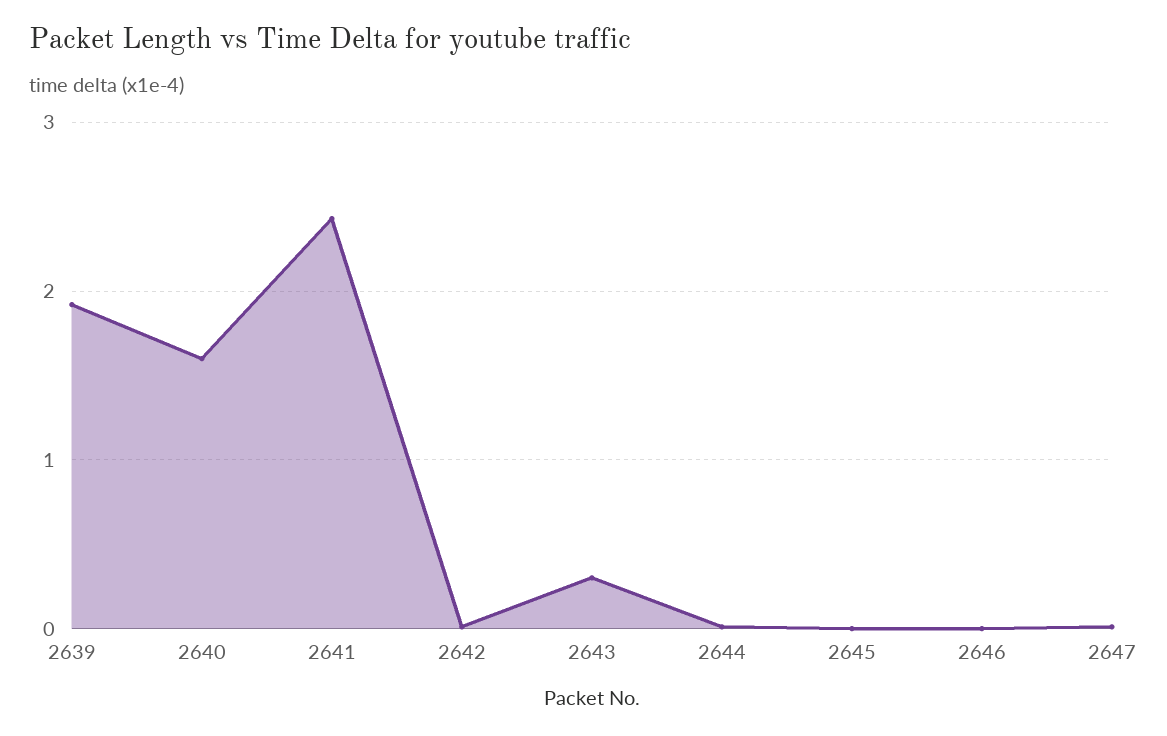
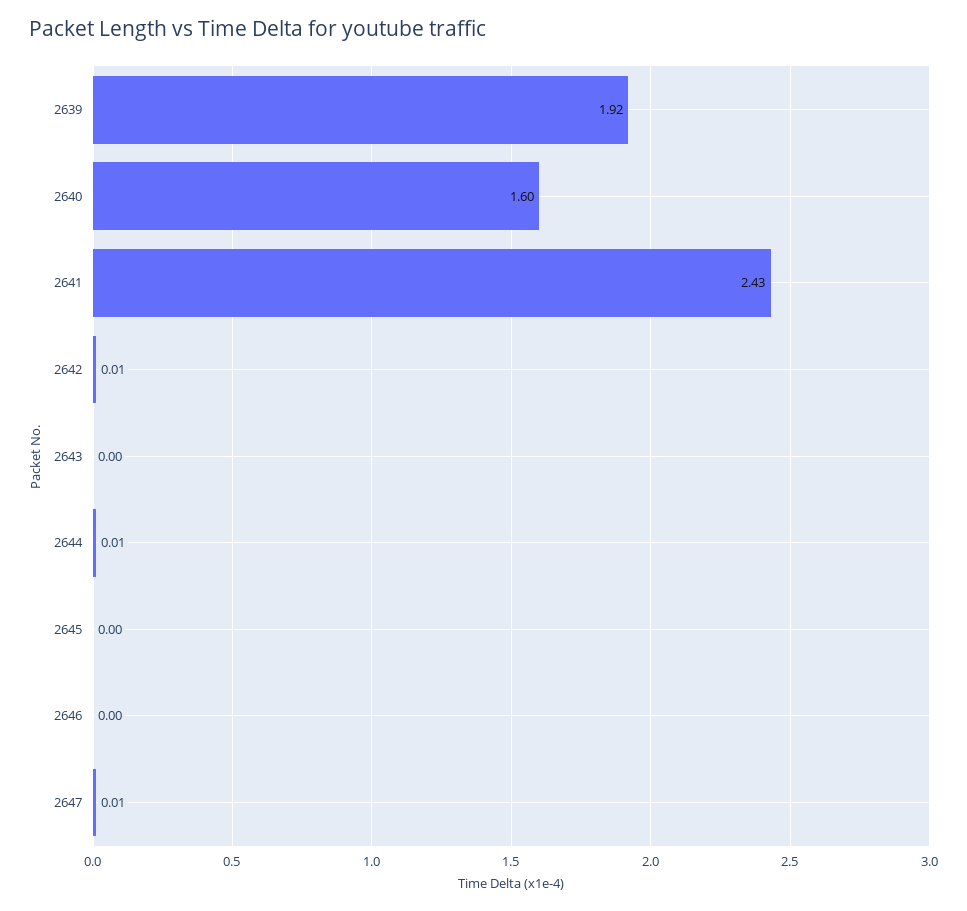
  {
    "2639": 1.92,
    "2640": 1.6,
    "2641": 2.43,
    "2642": 0.01,
-   "2643": 0.3,
+   "2643": 0,
    "2644": 0.01,
    "2645": 0,
    "2646": 0,
    "2647": 0.01
  }

